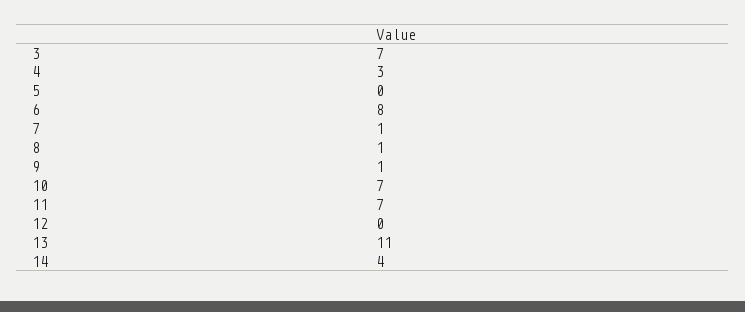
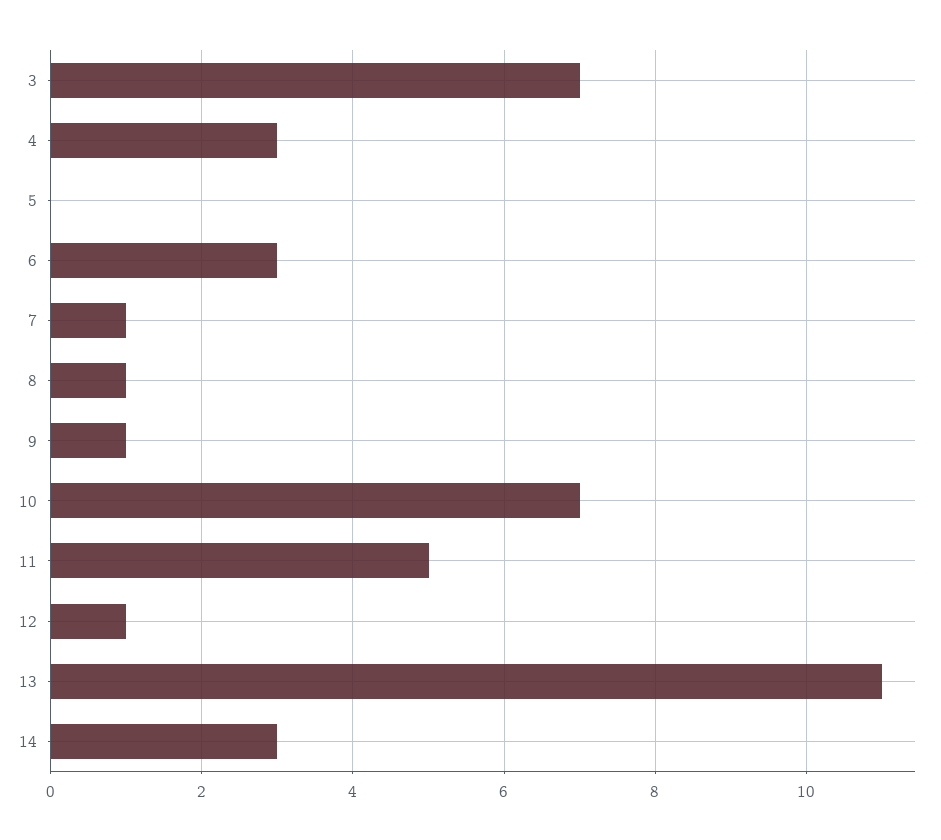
  {
    "3": 7,
    "4": 3,
    "5": 0,
-   "6": 8,
+   "6": 3,
    "7": 1,
    "8": 1,
    "9": 1,
    "10": 7,
-   "11": 7,
+   "11": 5,
-   "12": 0,
+   "12": 1,
    "13": 11,
-   "14": 4
+   "14": 3
  }

